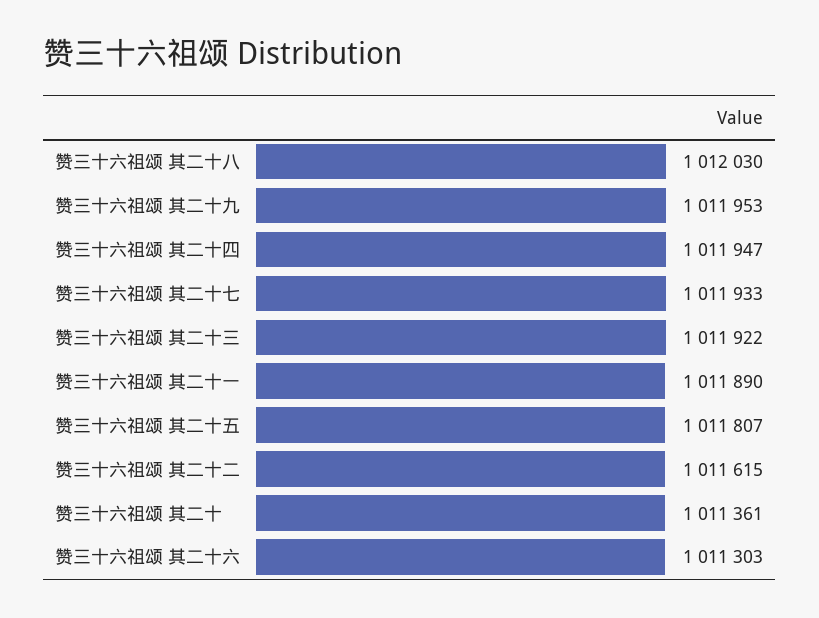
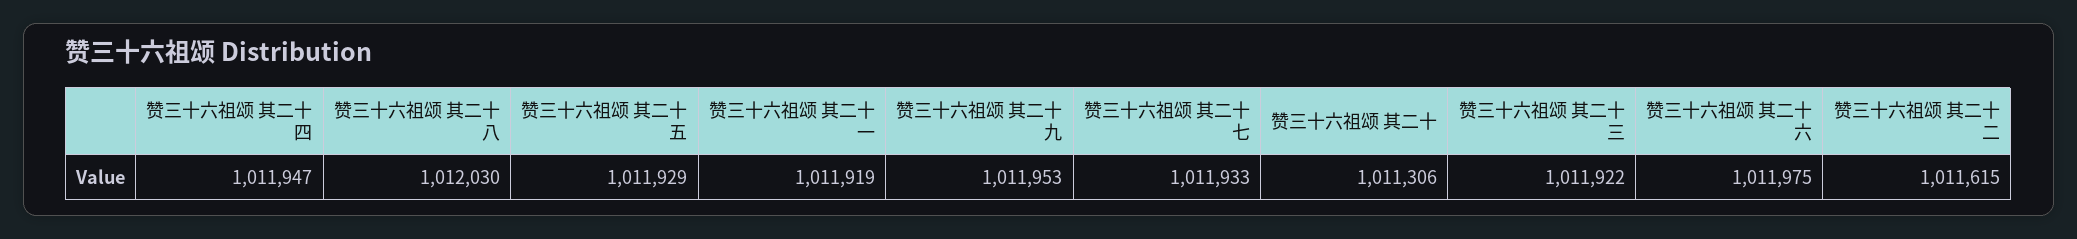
  {
    "赞三十六祖颂 其二十八": 1012030,
    "赞三十六祖颂 其二十九": 1011953,
    "赞三十六祖颂 其二十四": 1011947,
    "赞三十六祖颂 其二十七": 1011933,
    "赞三十六祖颂 其二十三": 1011922,
-   "赞三十六祖颂 其二十一": 1011890,
+   "赞三十六祖颂 其二十一": 1011919,
-   "赞三十六祖颂 其二十五": 1011807,
+   "赞三十六祖颂 其二十五": 1011929,
    "赞三十六祖颂 其二十二": 1011615,
-   "赞三十六祖颂 其二十": 1011361,
+   "赞三十六祖颂 其二十": 1011306,
-   "赞三十六祖颂 其二十六": 1011303
+   "赞三十六祖颂 其二十六": 1011975
  }

